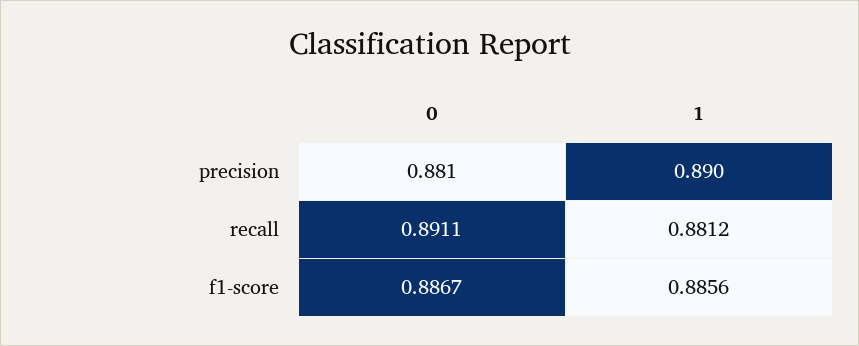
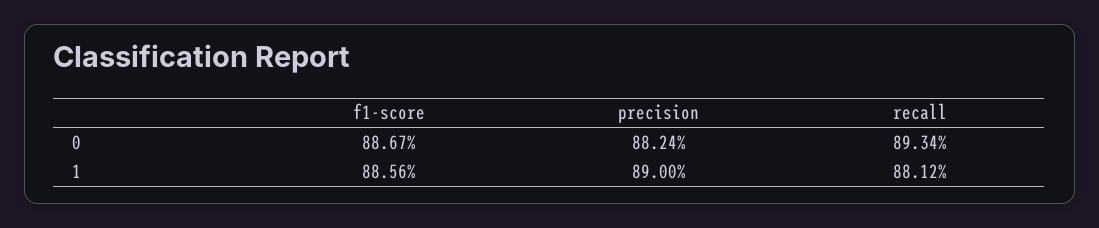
  {
    "0": {
-     "precision": 0.881,
+     "precision": 0.8824,
-     "recall": 0.8911,
+     "recall": 0.8934,
      "f1-score": 0.8867
    },
    "1": {
      "precision": 0.89,
      "recall": 0.8812,
      "f1-score": 0.8856
    }
  }

